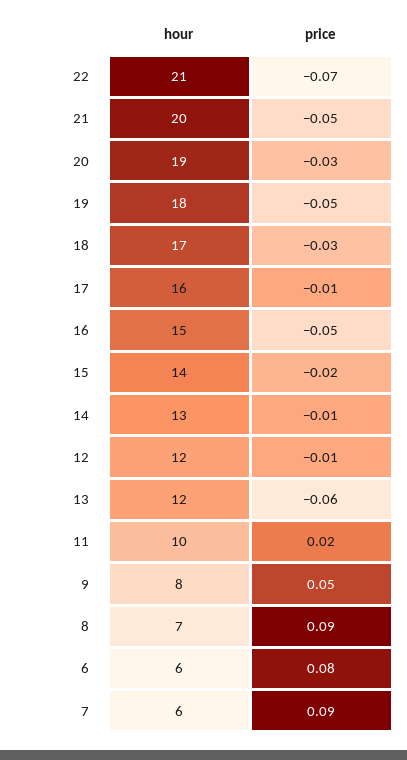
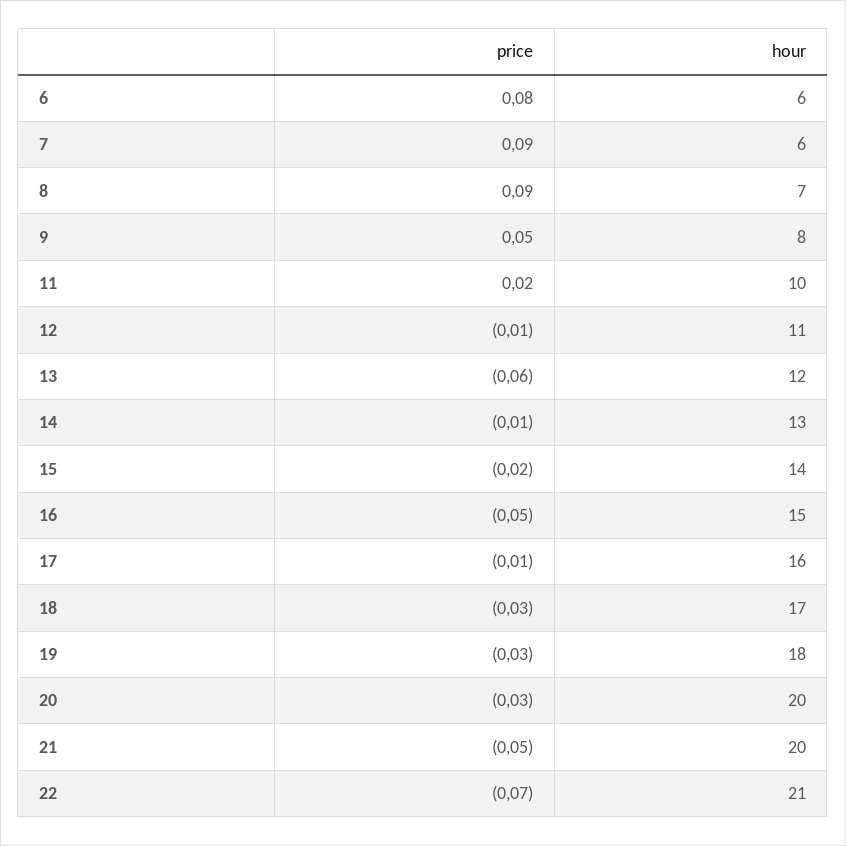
  {
    "hour": {
      "22": 21,
      "21": 20,
-     "20": 19,
+     "20": 20,
      "19": 18,
      "18": 17,
      "17": 16,
      "16": 15,
      "15": 14,
      "14": 13,
-     "12": 12,
+     "12": 11,
      "13": 12,
      "11": 10,
      "9": 8,
      "8": 7,
      "6": 6,
      "7": 6
    },
    "price": {
      "22": -0.07,
      "21": -0.05,
      "20": -0.03,
-     "19": -0.05,
+     "19": -0.03,
      "18": -0.03,
      "17": -0.01,
      "16": -0.05,
      "15": -0.02,
      "14": -0.01,
      "12": -0.01,
      "13": -0.06,
      "11": 0.02,
      "9": 0.05,
      "8": 0.09,
      "6": 0.08,
      "7": 0.09
    }
  }

